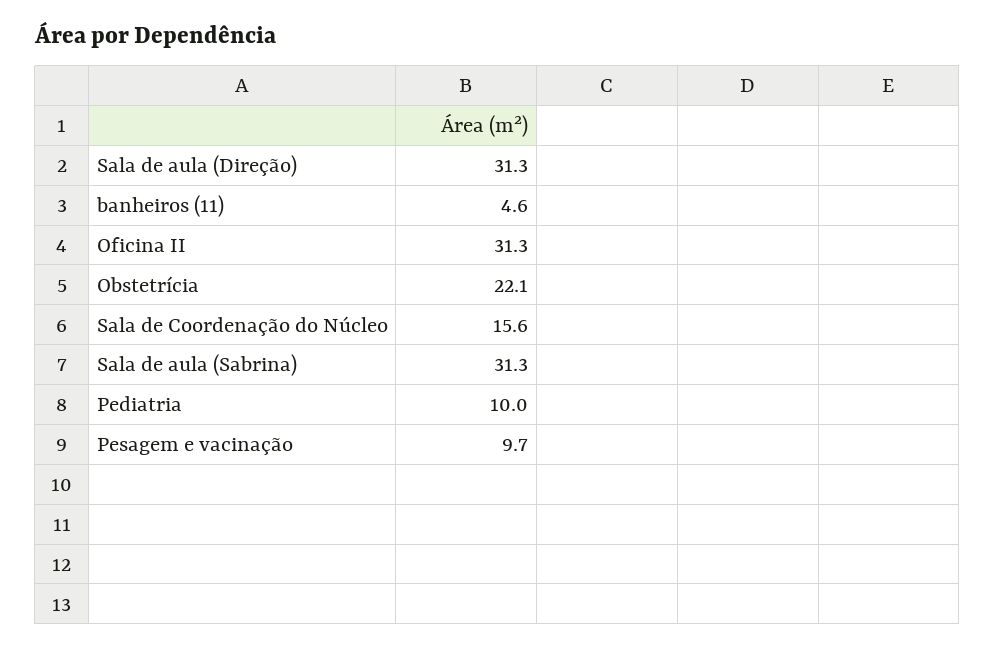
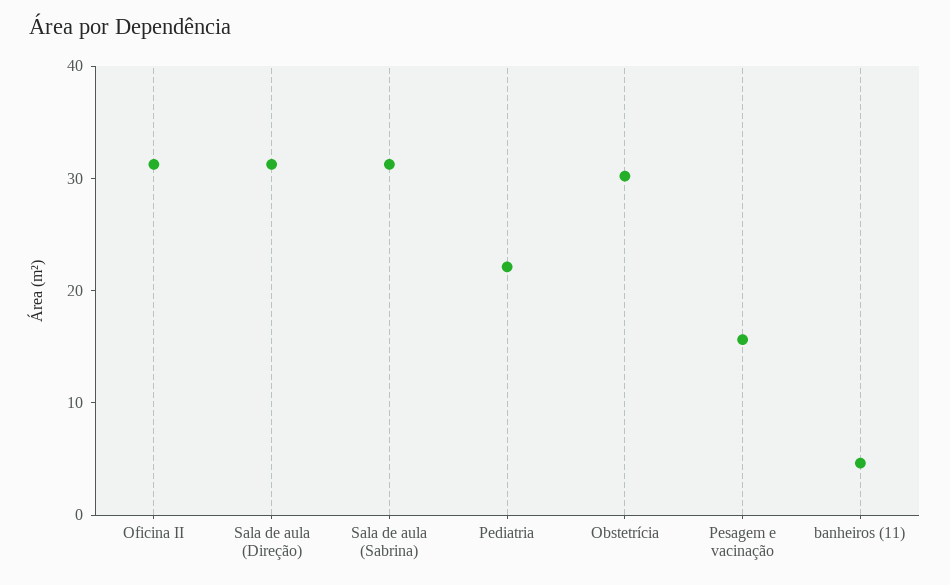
  {
    "Sala de aula (Direção)": 31.3,
    "banheiros (11)": 4.6,
    "Oficina II": 31.3,
-   "Obstetrícia": 22.1,
+   "Obstetrícia": 30,
-   "Sala de Coordenação do Núcleo": 15.6,
    "Sala de aula (Sabrina)": 31.3,
-   "Pediatria": 10,
+   "Pediatria": 22,
-   "Pesagem e vacinação": 9.7
+   "Pesagem e vacinação": 16
  }

